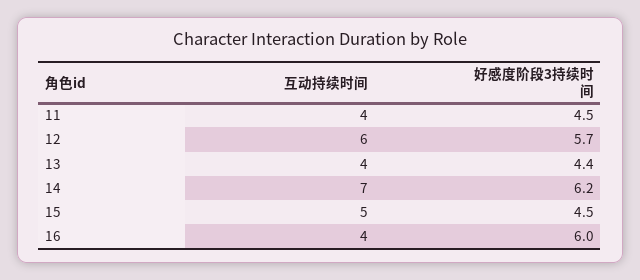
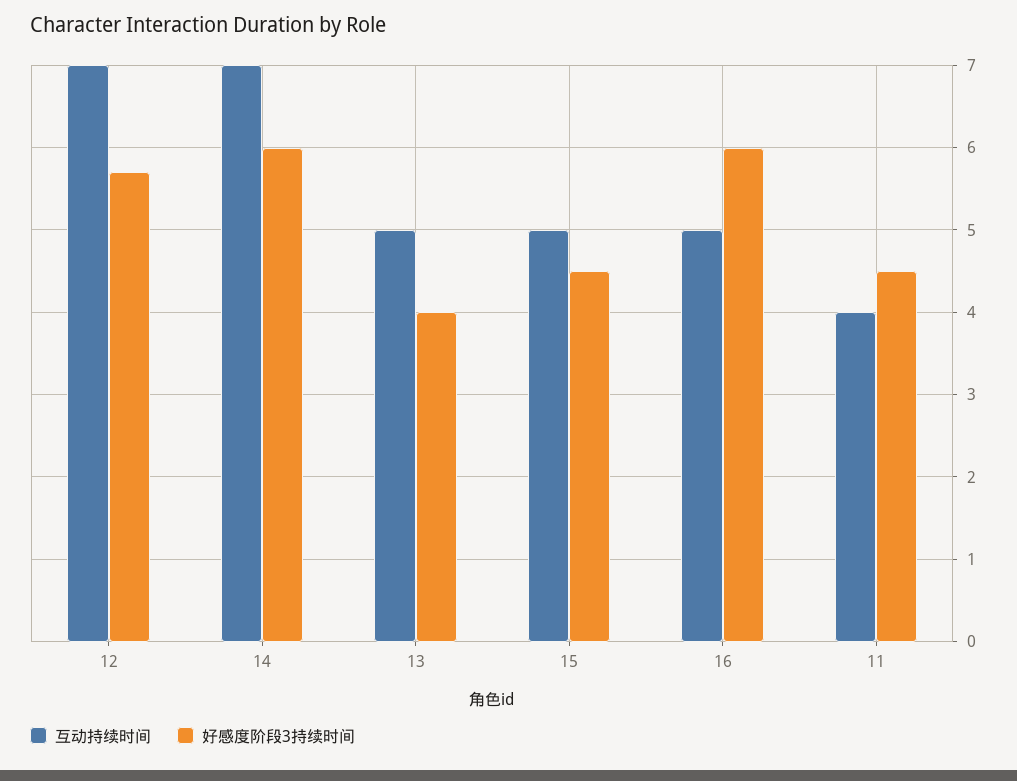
  {
    "互动持续时间": {
      "11": 4,
-     "12": 6,
+     "12": 7,
-     "13": 4,
+     "13": 5,
      "14": 7,
      "15": 5,
-     "16": 4
+     "16": 5
    },
    "好感度阶段3持续时间": {
      "11": 4.5,
      "12": 5.7,
-     "13": 4.4,
+     "13": 4,
-     "14": 6.2,
+     "14": 6,
      "15": 4.5,
      "16": 6
    }
  }

